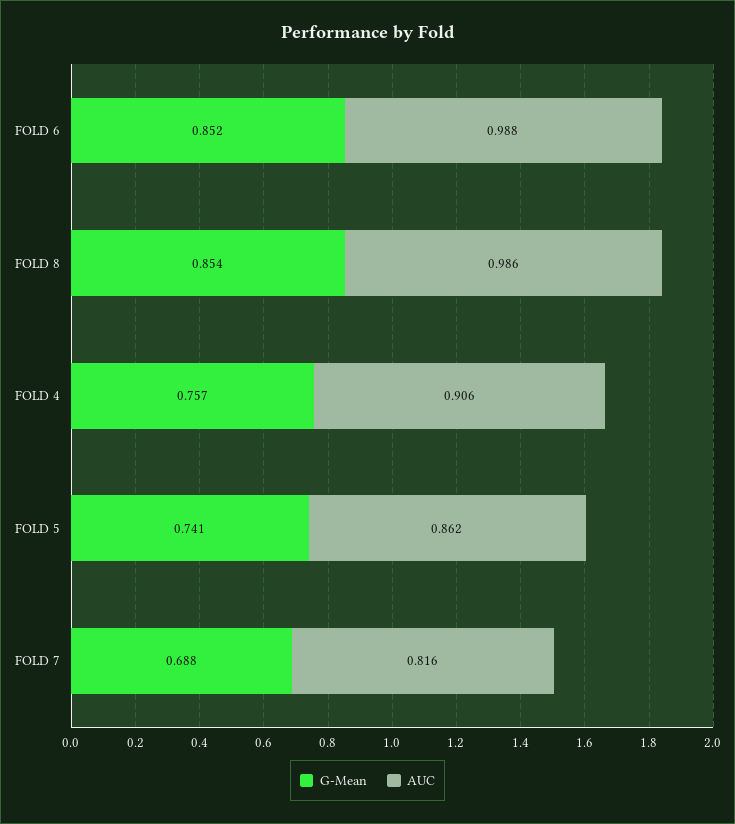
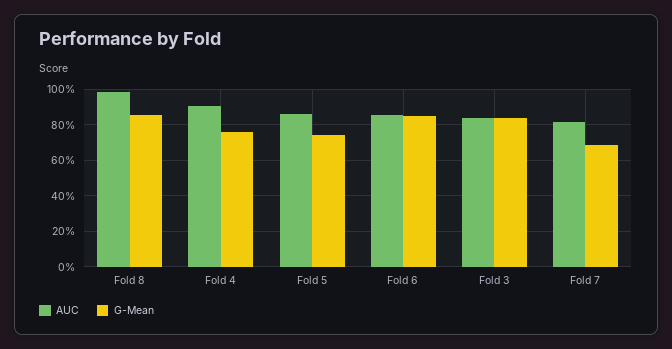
  {
    "G-Mean": {
      "FOLD 6": 0.852,
      "FOLD 8": 0.854,
      "FOLD 4": 0.757,
      "FOLD 5": 0.741,
-     "FOLD 7": 0.688
+     "FOLD 7": 0.688,
+     "Fold 3": 0.85
    },
    "AUC": {
-     "FOLD 6": 0.988,
+     "FOLD 6": 0.85,
      "FOLD 8": 0.986,
      "FOLD 4": 0.906,
      "FOLD 5": 0.862,
-     "FOLD 7": 0.816
+     "FOLD 7": 0.816,
+     "Fold 3": 0.85
    }
  }

